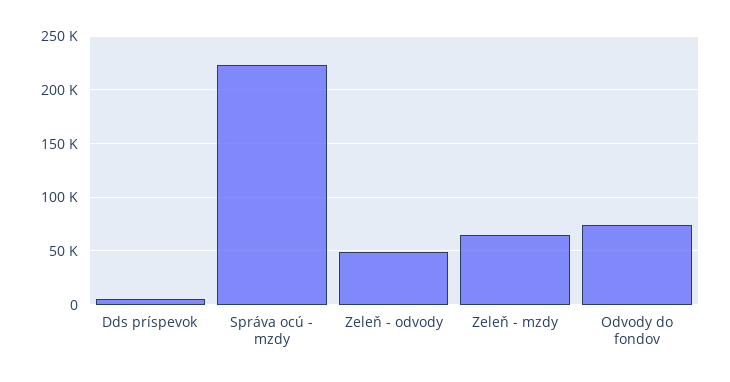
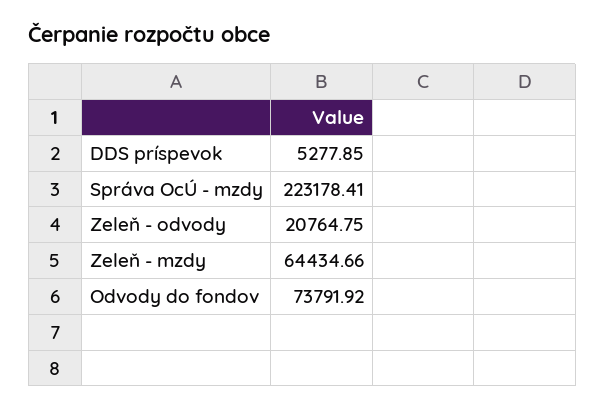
  {
    "Dds príspevok": 5277.85,
    "Správa ocú - mzdy": 223178.41,
-   "Zeleň - odvody": 50000,
+   "Zeleň - odvody": 20764.75,
    "Zeleň - mzdy": 64434.66,
    "Odvody do fondov": 73791.92
  }

